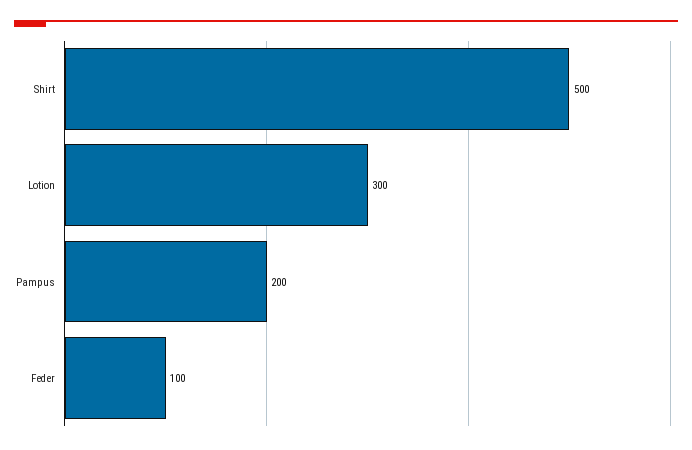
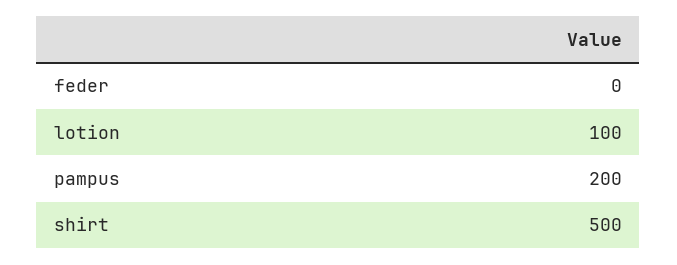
  {
    "Shirt": 500,
-   "Lotion": 300,
+   "Lotion": 100,
    "Pampus": 200,
-   "Feder": 100
+   "Feder": 0
  }

